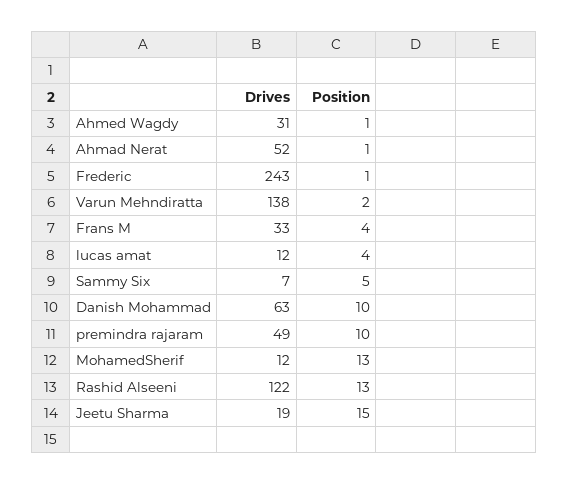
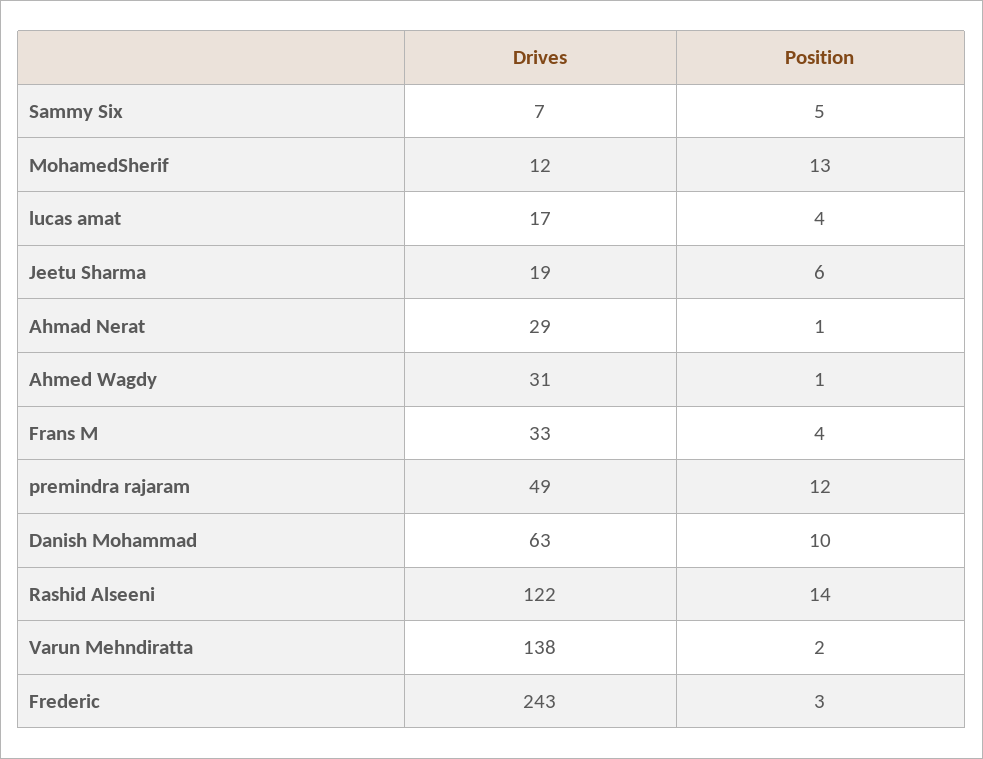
  {
    "Drives": {
      "Ahmed Wagdy": 31,
-     "Ahmad Nerat": 52,
+     "Ahmad Nerat": 29,
      "Frederic": 243,
      "Varun Mehndiratta": 138,
      "Frans M": 33,
-     "lucas amat": 12,
+     "lucas amat": 17,
      "Sammy Six": 7,
      "Danish Mohammad": 63,
      "premindra rajaram": 49,
      "MohamedSherif": 12,
      "Rashid Alseeni": 122,
      "Jeetu Sharma": 19
    },
    "Position": {
      "Ahmed Wagdy": 1,
      "Ahmad Nerat": 1,
-     "Frederic": 1,
+     "Frederic": 3,
      "Varun Mehndiratta": 2,
      "Frans M": 4,
      "lucas amat": 4,
      "Sammy Six": 5,
      "Danish Mohammad": 10,
-     "premindra rajaram": 10,
+     "premindra rajaram": 12,
      "MohamedSherif": 13,
-     "Rashid Alseeni": 13,
+     "Rashid Alseeni": 14,
-     "Jeetu Sharma": 15
+     "Jeetu Sharma": 6
    }
  }

